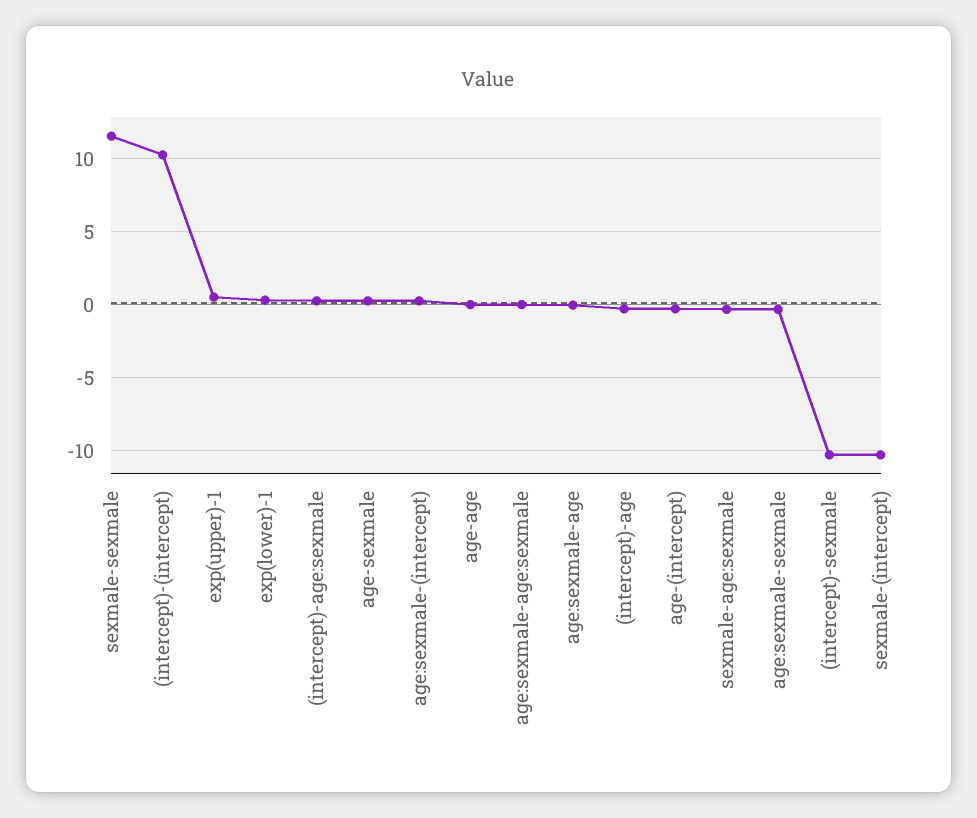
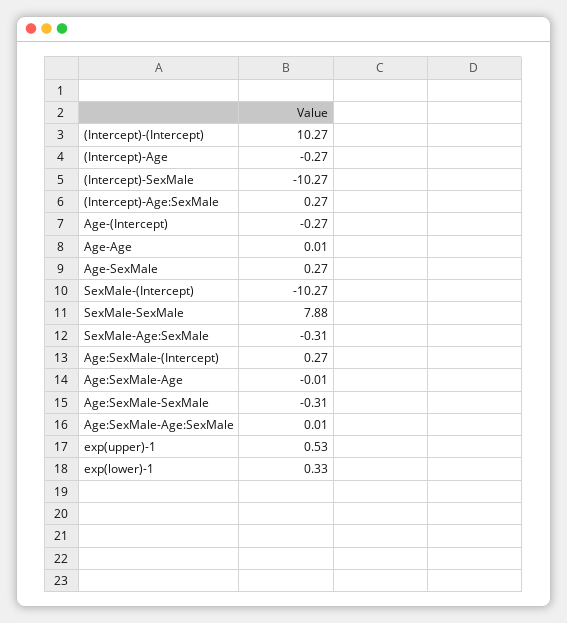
  {
-   "sexmale-sexmale": 11.5,
+   "sexmale-sexmale": 7.88,
    "(intercept)-(intercept)": 10.27,
    "exp(upper)-1": 0.53,
    "exp(lower)-1": 0.33,
    "(intercept)-age:sexmale": 0.27,
    "age-sexmale": 0.27,
    "age:sexmale-(intercept)": 0.27,
    "age-age": 0.01,
    "age:sexmale-age:sexmale": 0.01,
    "age:sexmale-age": -0.01,
    "(intercept)-age": -0.27,
    "age-(intercept)": -0.27,
    "sexmale-age:sexmale": -0.31,
    "age:sexmale-sexmale": -0.31,
    "(intercept)-sexmale": -10.27,
    "sexmale-(intercept)": -10.27
  }

